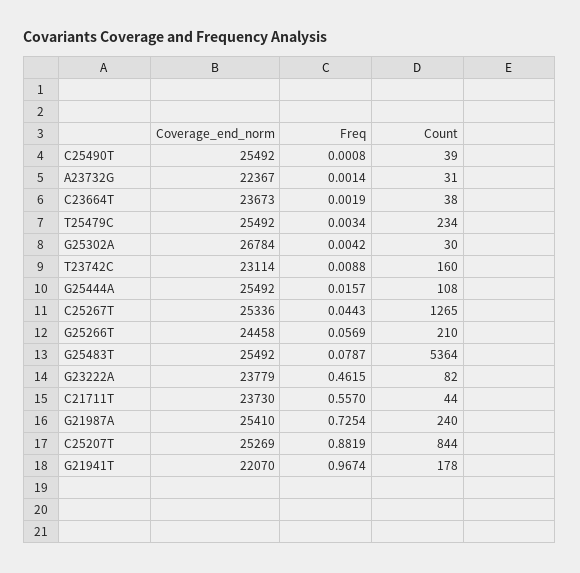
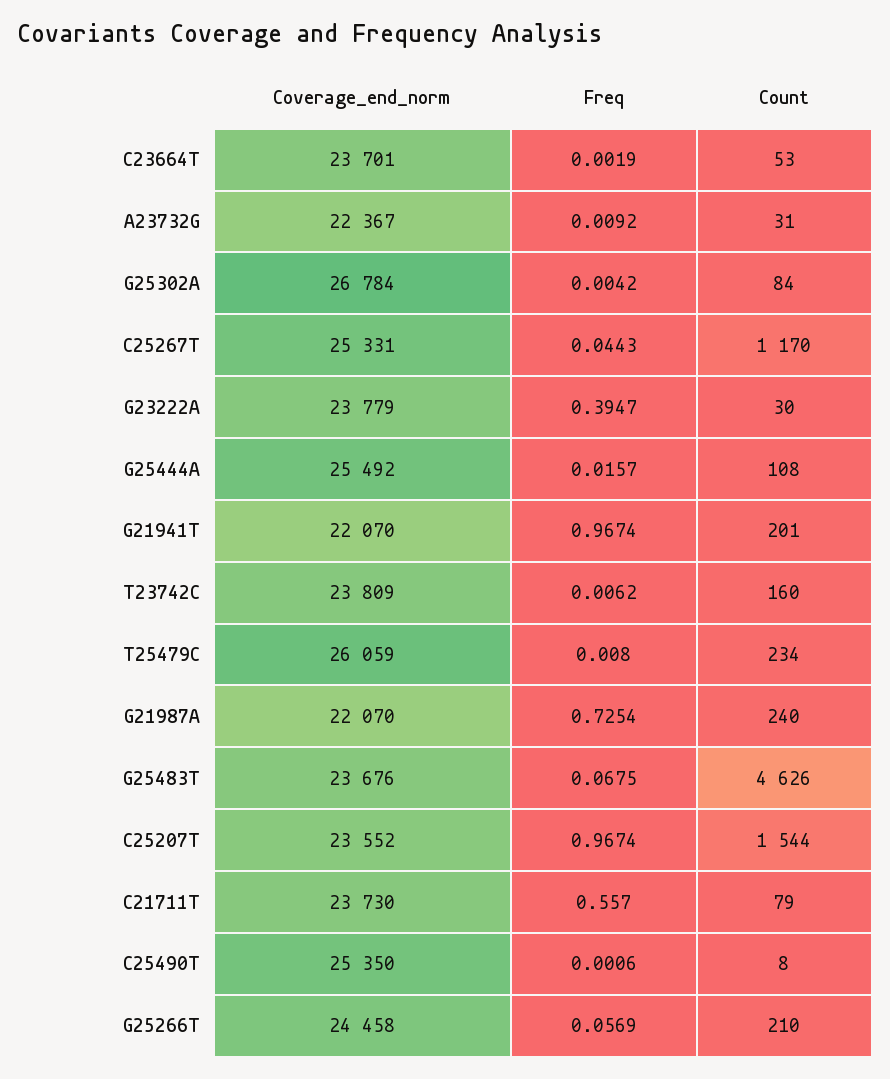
  {
    "Coverage_end_norm": {
-     "C25490T": 25492,
+     "C25490T": 25350,
      "A23732G": 22367,
-     "C23664T": 23673,
+     "C23664T": 23701,
-     "T25479C": 25492,
+     "T25479C": 26059,
      "G25302A": 26784,
-     "T23742C": 23114,
+     "T23742C": 23809,
      "G25444A": 25492,
-     "C25267T": 25336,
+     "C25267T": 25331,
      "G25266T": 24458,
-     "G25483T": 25492,
+     "G25483T": 23676,
      "G23222A": 23779,
      "C21711T": 23730,
-     "G21987A": 25410,
+     "G21987A": 22070,
-     "C25207T": 25269,
+     "C25207T": 23552,
      "G21941T": 22070
    },
    "Freq": {
-     "C25490T": 0.0008,
+     "C25490T": 0.0006,
-     "A23732G": 0.0014,
+     "A23732G": 0.0092,
      "C23664T": 0.0019,
-     "T25479C": 0.0034,
+     "T25479C": 0.008,
      "G25302A": 0.0042,
-     "T23742C": 0.0088,
+     "T23742C": 0.0062,
      "G25444A": 0.0157,
      "C25267T": 0.0443,
      "G25266T": 0.0569,
-     "G25483T": 0.0787,
+     "G25483T": 0.0675,
-     "G23222A": 0.4615,
+     "G23222A": 0.3947,
      "C21711T": 0.557,
      "G21987A": 0.7254,
-     "C25207T": 0.8819,
+     "C25207T": 0.9674,
      "G21941T": 0.9674
    },
    "Count": {
-     "C25490T": 39,
+     "C25490T": 8,
      "A23732G": 31,
-     "C23664T": 38,
+     "C23664T": 53,
      "T25479C": 234,
-     "G25302A": 30,
+     "G25302A": 84,
      "T23742C": 160,
      "G25444A": 108,
-     "C25267T": 1265,
+     "C25267T": 1170,
      "G25266T": 210,
-     "G25483T": 5364,
+     "G25483T": 4626,
-     "G23222A": 82,
+     "G23222A": 30,
-     "C21711T": 44,
+     "C21711T": 79,
      "G21987A": 240,
-     "C25207T": 844,
+     "C25207T": 1544,
-     "G21941T": 178
+     "G21941T": 201
    }
  }

